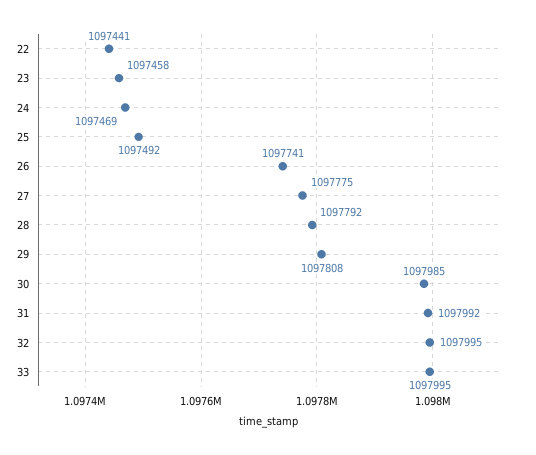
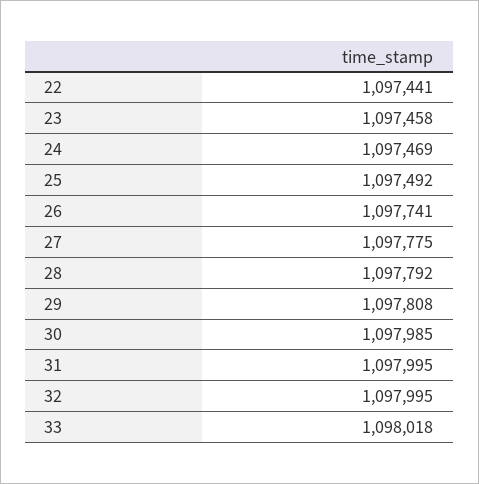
  {
    "22": 1097441,
    "23": 1097458,
    "24": 1097469,
    "25": 1097492,
    "26": 1097741,
    "27": 1097775,
    "28": 1097792,
    "29": 1097808,
    "30": 1097985,
-   "31": 1097992,
+   "31": 1097995,
    "32": 1097995,
-   "33": 1097995
+   "33": 1098018
  }

